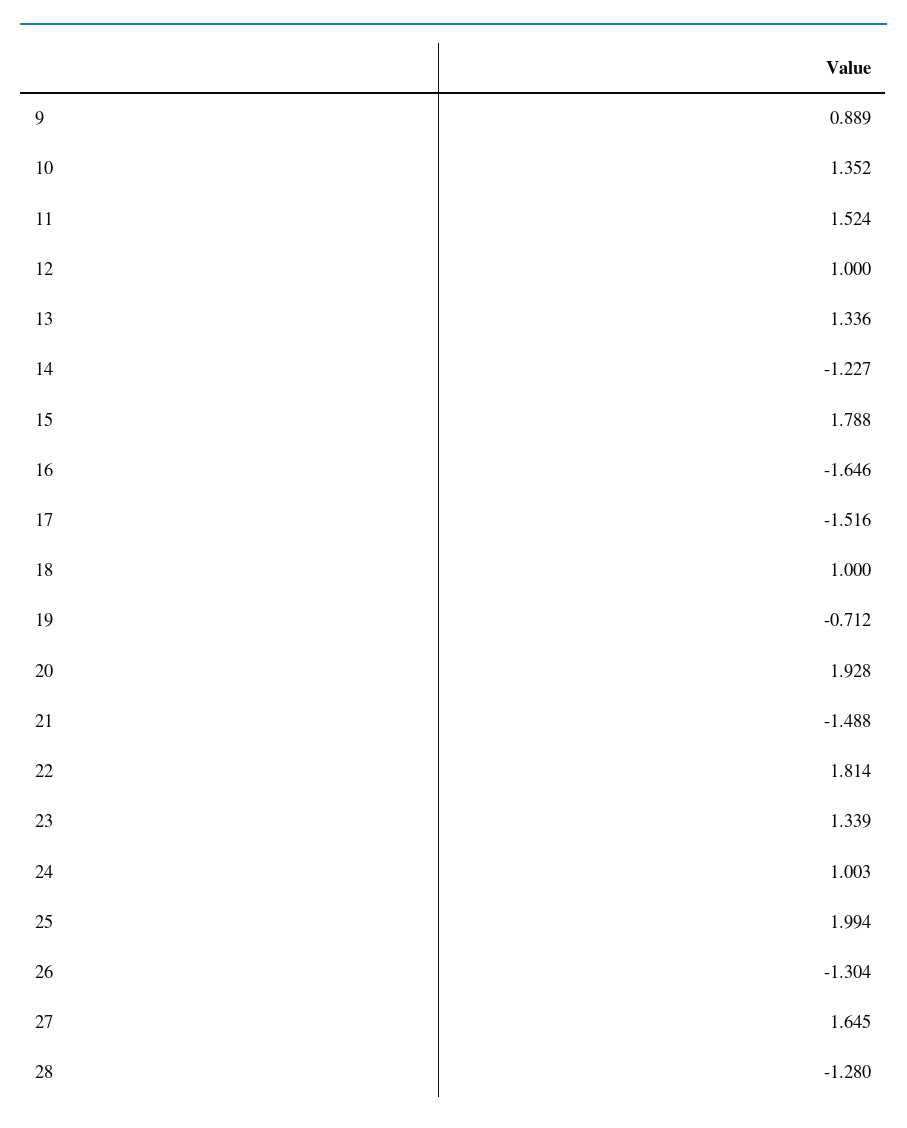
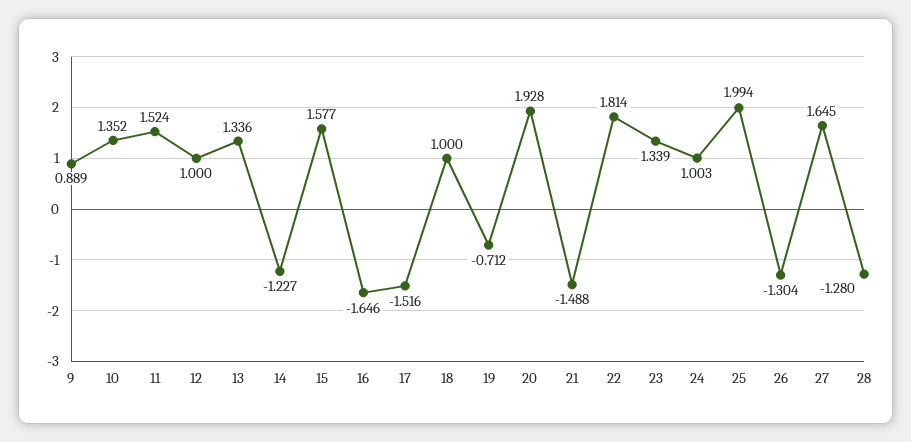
  {
    "9": 0.889,
    "10": 1.352,
    "11": 1.524,
    "12": 1,
    "13": 1.336,
    "14": -1.227,
-   "15": 1.788,
+   "15": 1.577,
    "16": -1.646,
    "17": -1.516,
    "18": 1,
    "19": -0.712,
    "20": 1.928,
    "21": -1.488,
    "22": 1.814,
    "23": 1.339,
    "24": 1.003,
    "25": 1.994,
    "26": -1.304,
    "27": 1.645,
    "28": -1.28
  }

